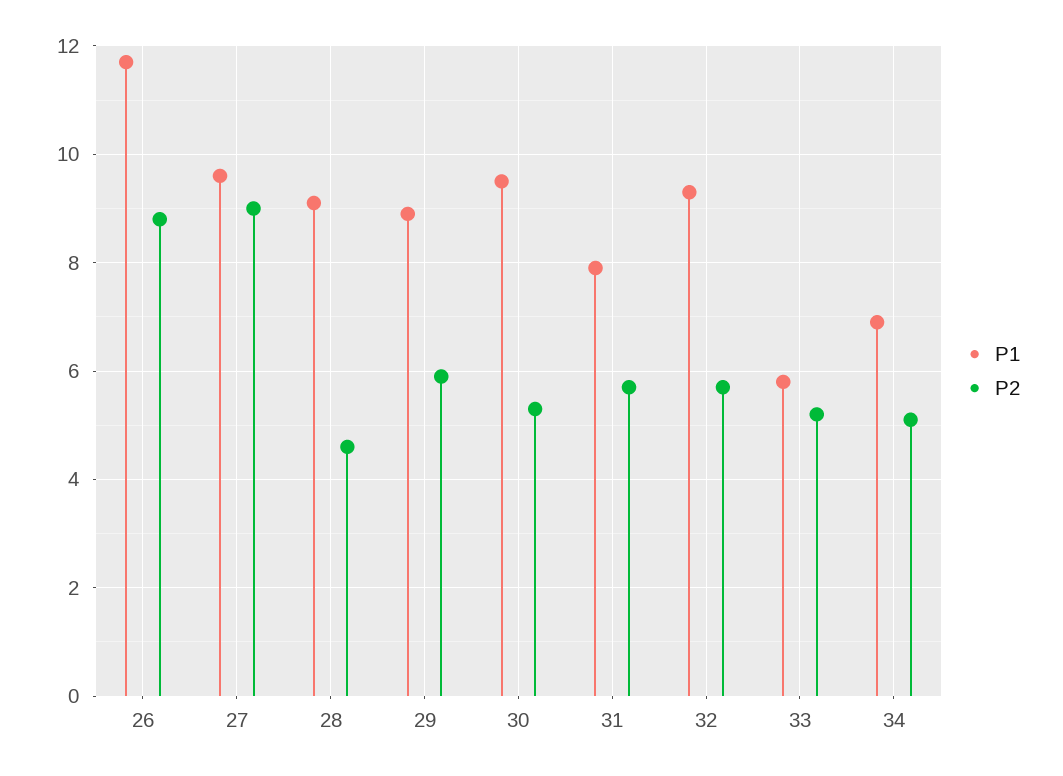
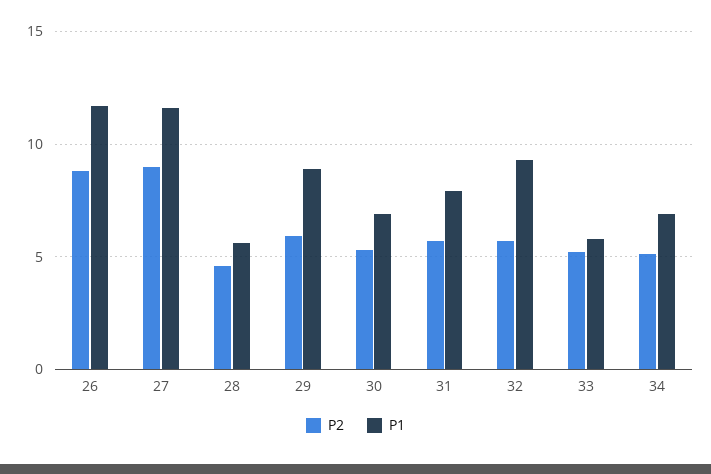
  {
    "P1": {
      "26": 11.5,
-     "27": 9.5,
+     "27": 11.5,
-     "28": 9,
+     "28": 5.5,
      "29": 9,
-     "30": 9.5,
+     "30": 7,
      "31": 8,
      "32": 9.5,
      "33": 6,
      "34": 7
    },
    "P2": {
      "26": 9,
      "27": 9,
      "28": 4.5,
      "29": 6,
      "30": 5.5,
      "31": 5.5,
      "32": 5.5,
      "33": 5,
      "34": 5
    }
  }

